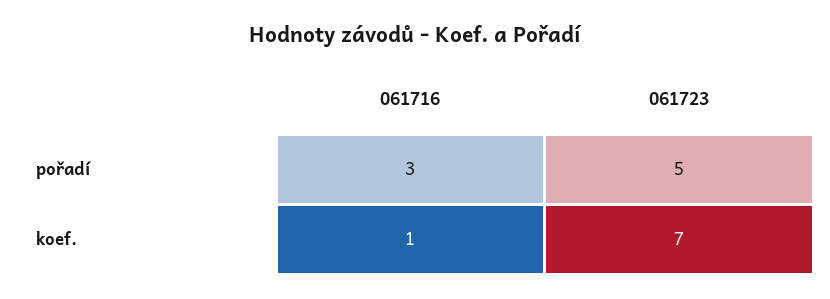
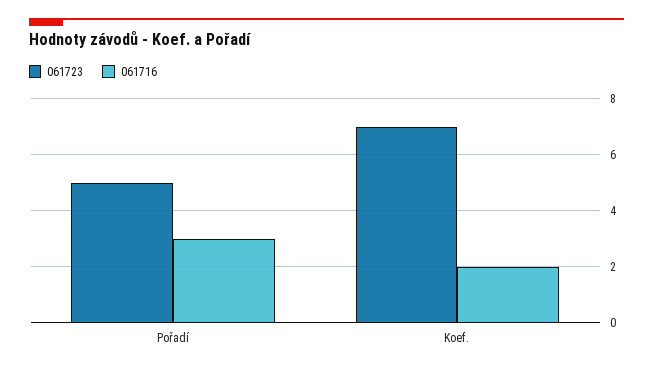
  {
    "061716": {
      "pořadí": 3,
-     "koef.": 1
+     "koef.": 2
    },
    "061723": {
      "pořadí": 5,
      "koef.": 7
    }
  }

